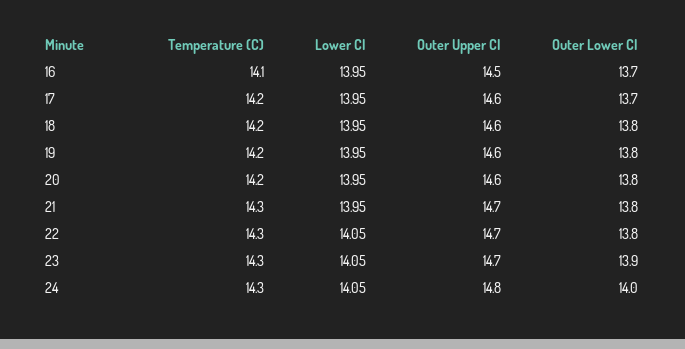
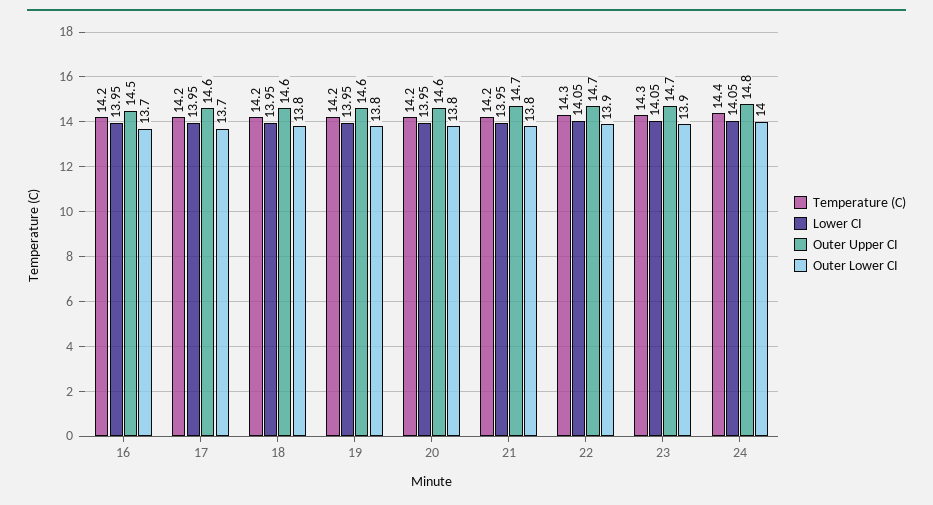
  {
    "Temperature (C)": {
-     "16": 14.1,
+     "16": 14.2,
      "17": 14.2,
      "18": 14.2,
      "19": 14.2,
      "20": 14.2,
-     "21": 14.3,
+     "21": 14.2,
      "22": 14.3,
      "23": 14.3,
-     "24": 14.3
+     "24": 14.4
    },
    "Lower CI": {
      "16": 13.95,
      "17": 13.95,
      "18": 13.95,
      "19": 13.95,
      "20": 13.95,
      "21": 13.95,
      "22": 14.05,
      "23": 14.05,
      "24": 14.05
    },
    "Outer Upper CI": {
      "16": 14.5,
      "17": 14.6,
      "18": 14.6,
      "19": 14.6,
      "20": 14.6,
      "21": 14.7,
      "22": 14.7,
      "23": 14.7,
      "24": 14.8
    },
    "Outer Lower CI": {
      "16": 13.7,
      "17": 13.7,
      "18": 13.8,
      "19": 13.8,
      "20": 13.8,
      "21": 13.8,
-     "22": 13.8,
+     "22": 13.9,
      "23": 13.9,
      "24": 14
    }
  }

